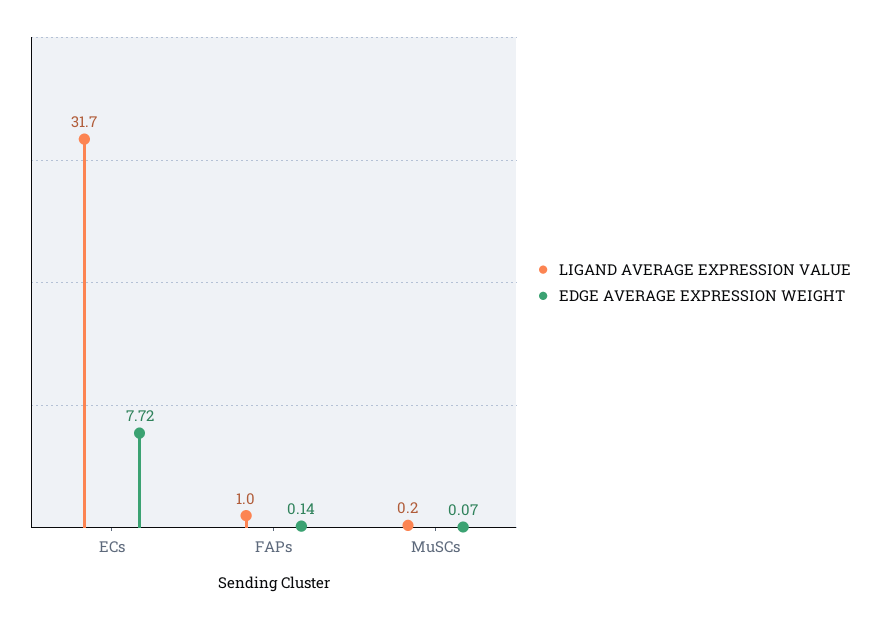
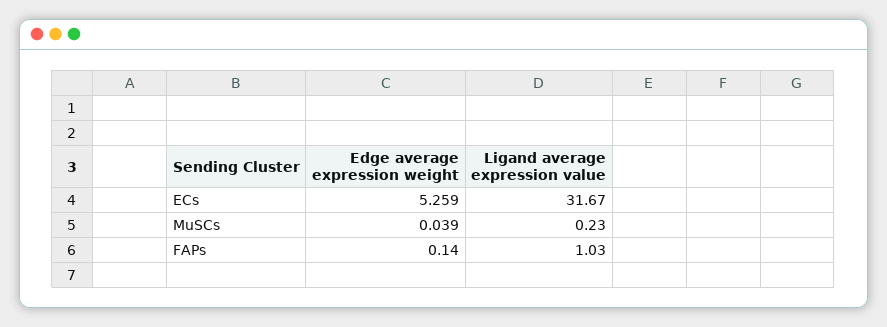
  {
    "LIGAND AVERAGE EXPRESSION VALUE": {
      "ECs": 31.67,
      "FAPs": 1.03,
      "MuSCs": 0.23
    },
    "EDGE AVERAGE EXPRESSION WEIGHT": {
-     "ECs": 7.72,
+     "ECs": 5.259,
      "FAPs": 0.14,
-     "MuSCs": 0.07
+     "MuSCs": 0.039
    }
  }

